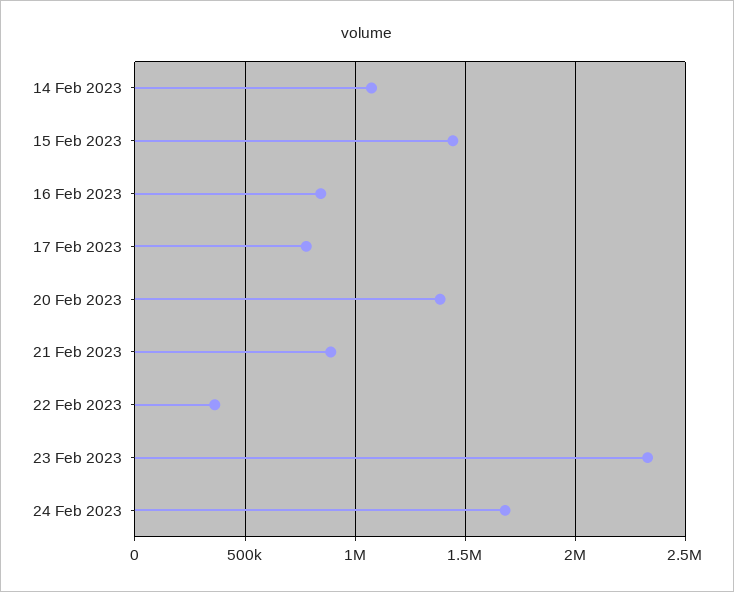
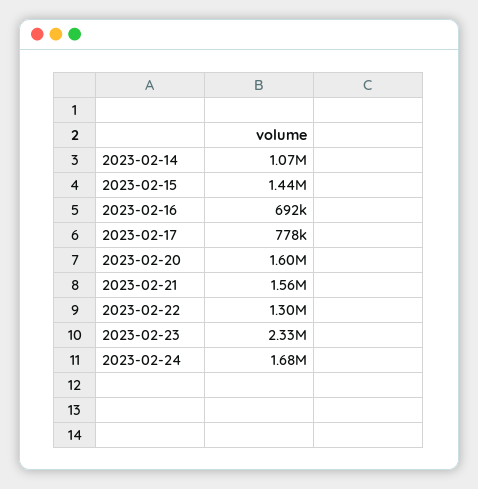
  {
    "14 Feb 2023": 1070000,
    "15 Feb 2023": 1440000,
-   "16 Feb 2023": 850000,
+   "16 Feb 2023": 692000,
    "17 Feb 2023": 778000,
-   "20 Feb 2023": 1400000,
+   "20 Feb 2023": 1600000,
-   "21 Feb 2023": 900000,
+   "21 Feb 2023": 1560000,
-   "22 Feb 2023": 350000,
+   "22 Feb 2023": 1300000,
    "23 Feb 2023": 2330000,
    "24 Feb 2023": 1680000
  }

